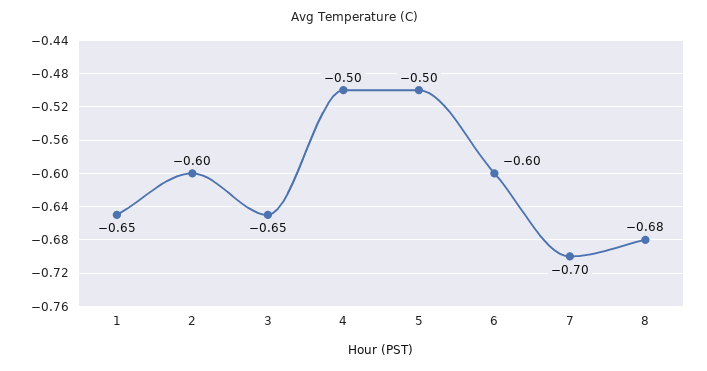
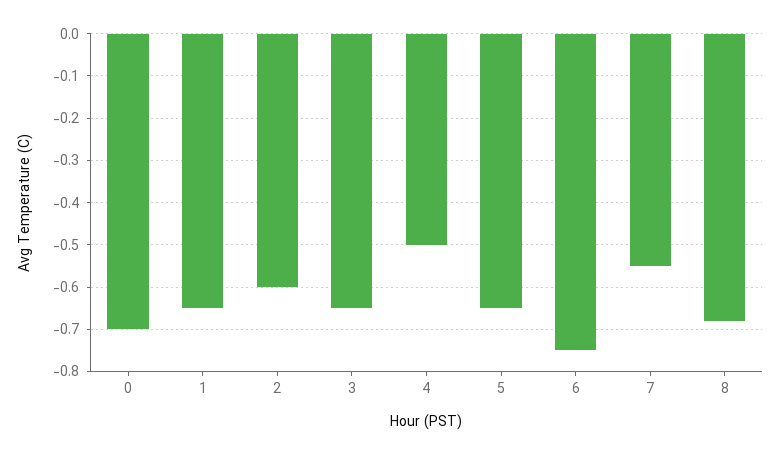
  {
    "1": -0.65,
    "2": -0.6,
    "3": -0.65,
    "4": -0.5,
-   "5": -0.5,
+   "5": -0.65,
-   "6": -0.6,
+   "6": -0.75,
-   "7": -0.7,
+   "7": -0.55,
-   "8": -0.68
+   "8": -0.68,
+   "0": -0.7
  }

